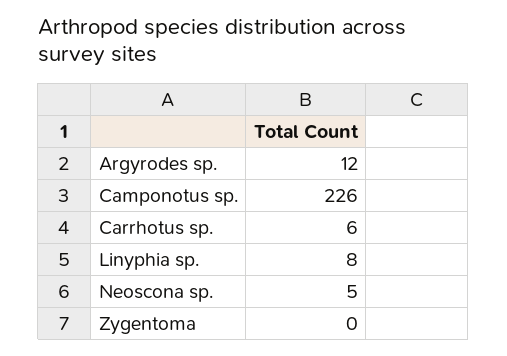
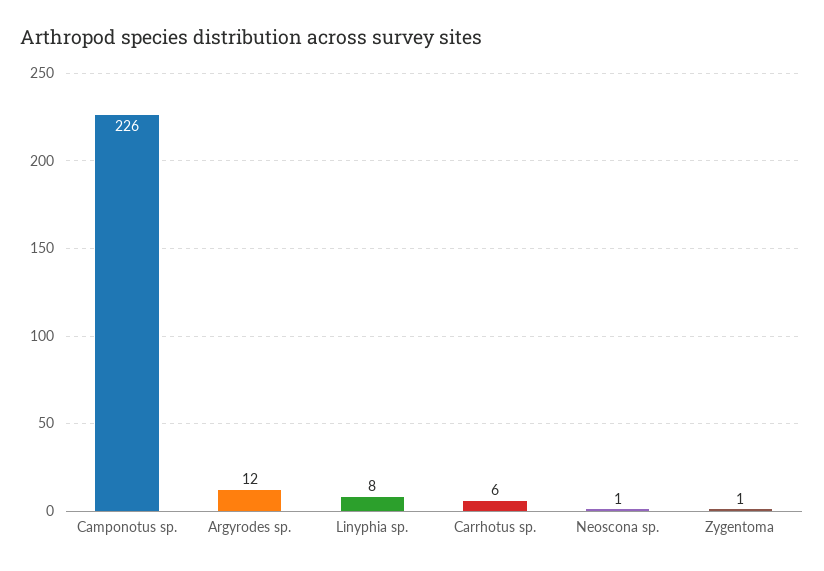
  {
    "Argyrodes sp.": 12,
    "Camponotus sp.": 226,
    "Carrhotus sp.": 6,
    "Linyphia sp.": 8,
-   "Neoscona sp.": 5,
+   "Neoscona sp.": 1,
-   "Zygentoma": 0
+   "Zygentoma": 1
  }

